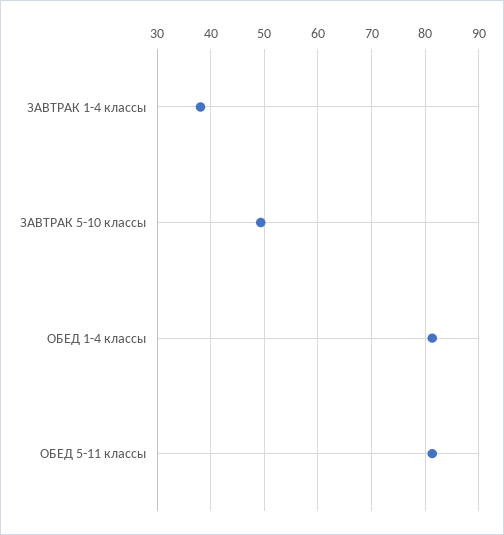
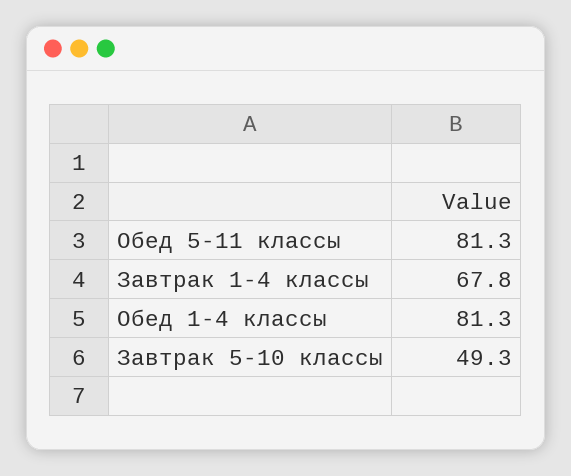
  {
-   "ЗАВТРАК 1-4 классы": 38,
+   "ЗАВТРАК 1-4 классы": 67.8,
    "ЗАВТРАК 5-10 классы": 49.3,
    "ОБЕД 1-4 классы": 81.3,
    "ОБЕД 5-11 классы": 81.3
  }

